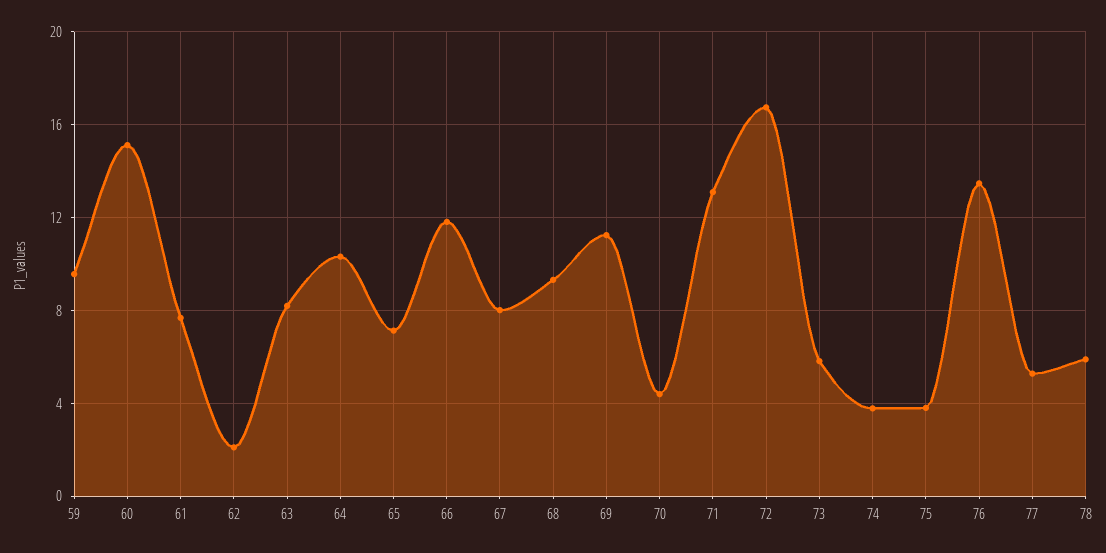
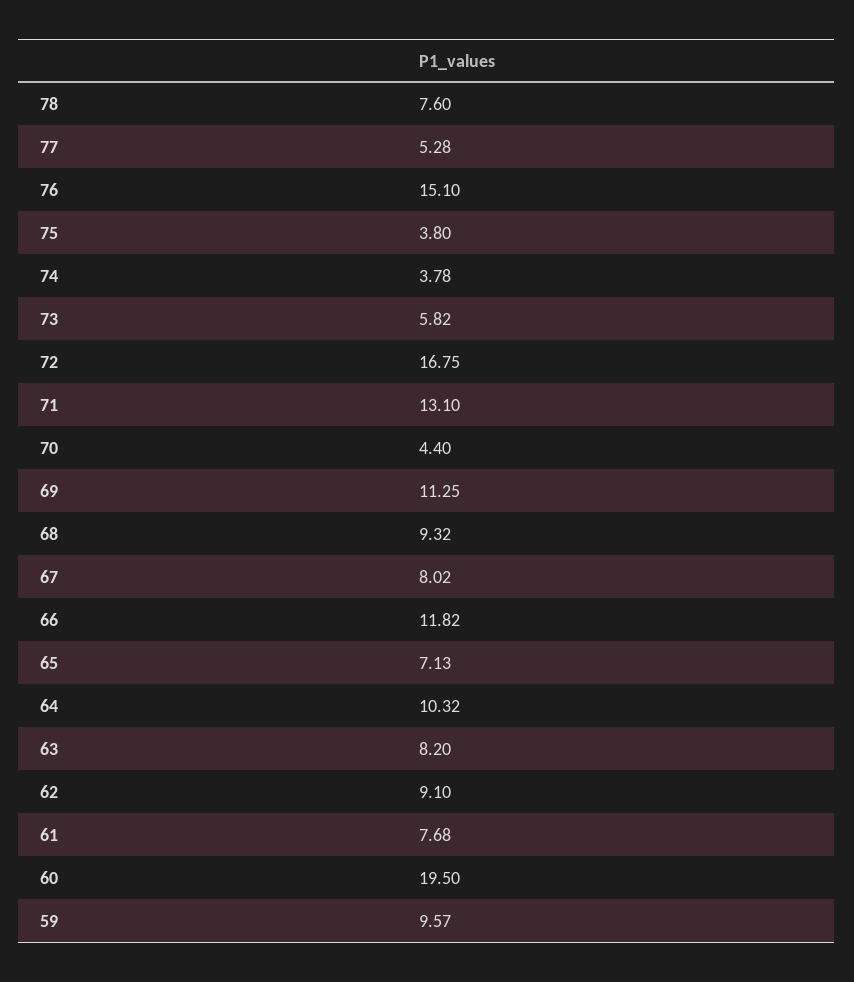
  {
    "59": 9.57,
-   "60": 15,
+   "60": 19.5,
    "61": 7.68,
-   "62": 2,
+   "62": 9.1,
    "63": 8.2,
    "64": 10.32,
    "65": 7.13,
    "66": 11.82,
    "67": 8.02,
    "68": 9.32,
    "69": 11.25,
    "70": 4.4,
    "71": 13.1,
    "72": 16.75,
    "73": 5.82,
    "74": 3.78,
    "75": 3.8,
-   "76": 13.5,
+   "76": 15.1,
    "77": 5.28,
-   "78": 6
+   "78": 7.6
  }

